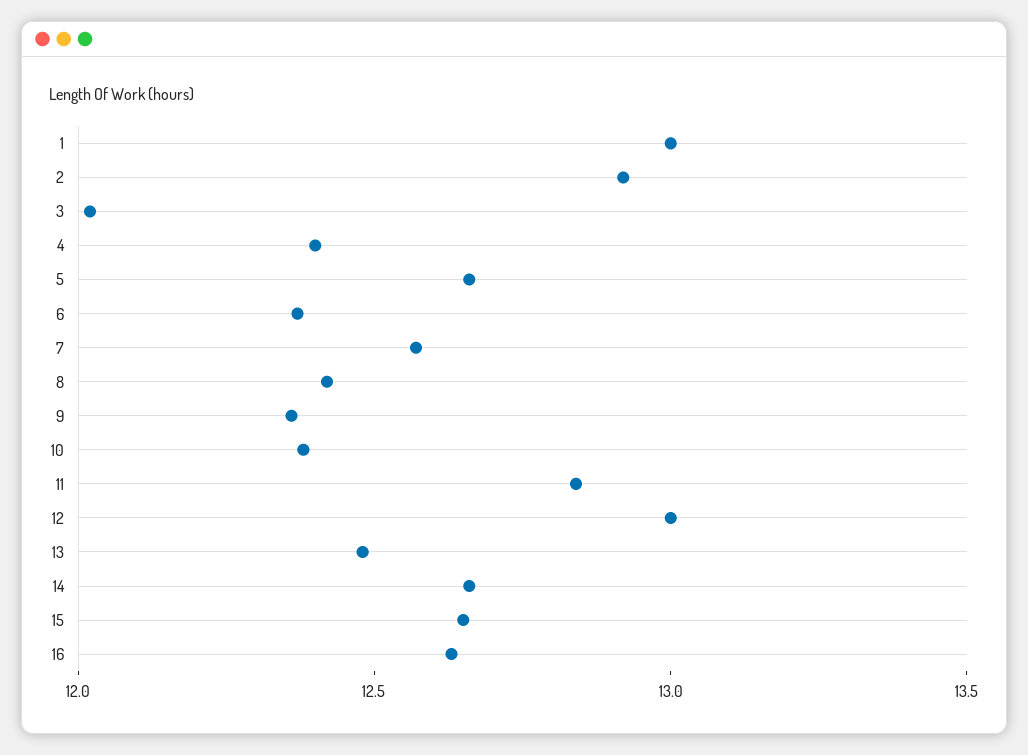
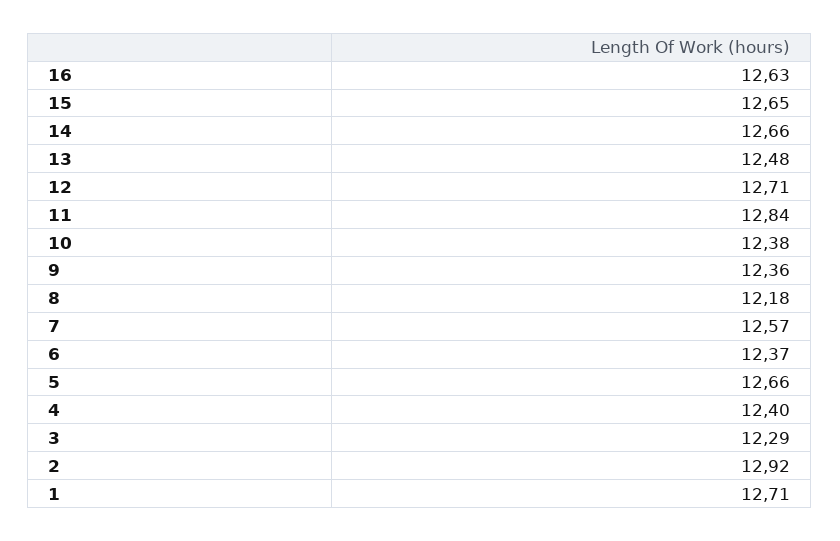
  {
-   "1": 13,
+   "1": 12.71,
    "2": 12.92,
-   "3": 12,
+   "3": 12.29,
    "4": 12.4,
    "5": 12.66,
    "6": 12.37,
    "7": 12.57,
-   "8": 12.4,
+   "8": 12.18,
    "9": 12.36,
    "10": 12.38,
    "11": 12.84,
-   "12": 13,
+   "12": 12.71,
    "13": 12.48,
    "14": 12.66,
    "15": 12.65,
    "16": 12.63
  }

